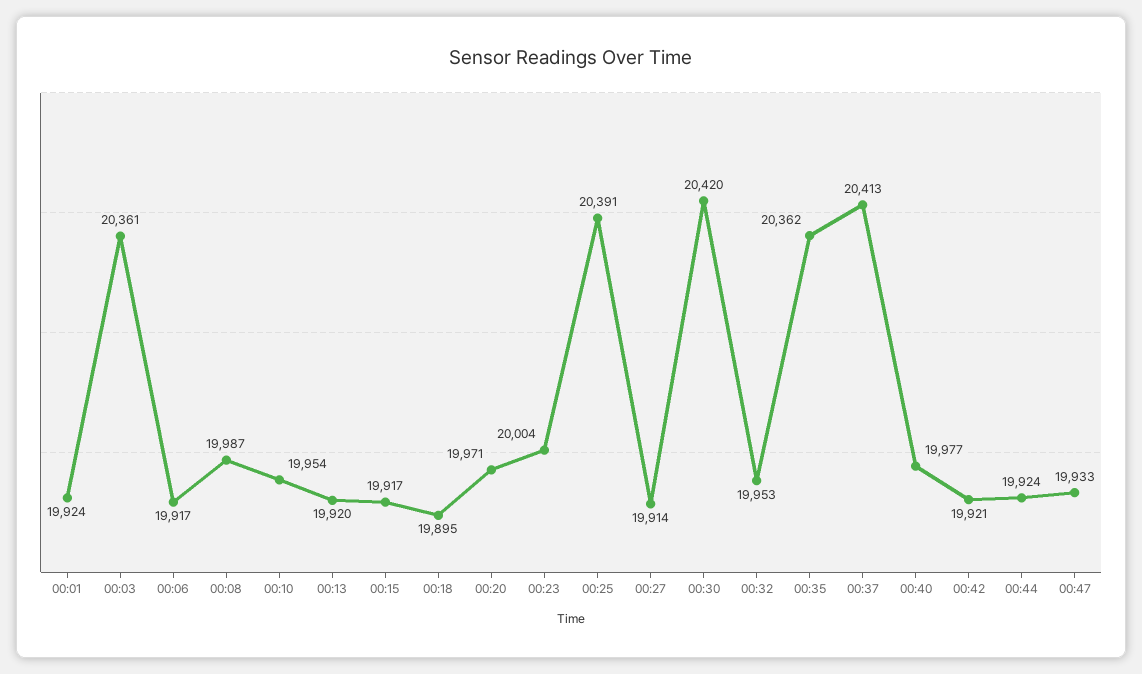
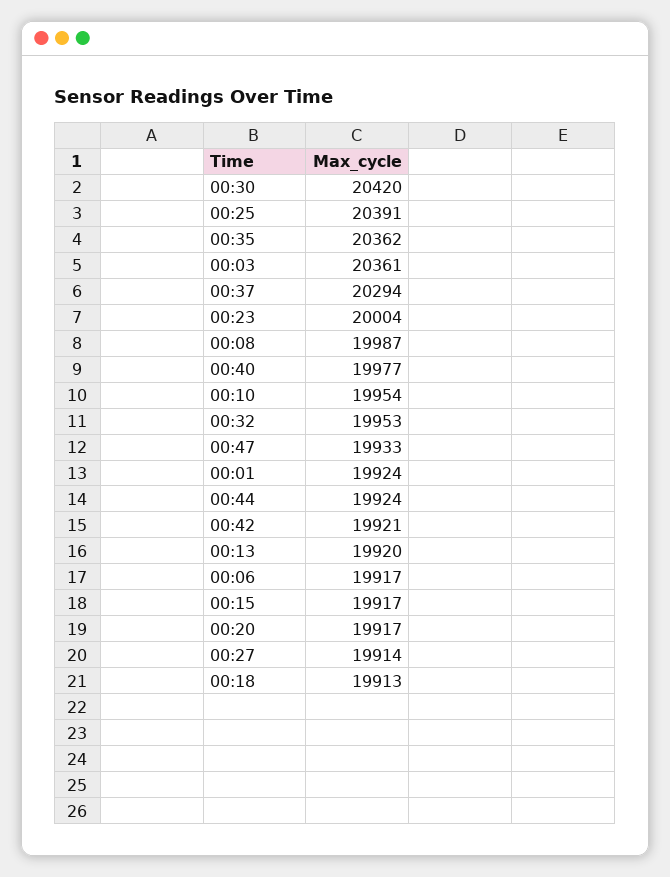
  {
    "00:01": 19924,
    "00:03": 20361,
    "00:06": 19917,
    "00:08": 19987,
    "00:10": 19954,
    "00:13": 19920,
    "00:15": 19917,
-   "00:18": 19895,
+   "00:18": 19913,
-   "00:20": 19971,
+   "00:20": 19917,
    "00:23": 20004,
    "00:25": 20391,
    "00:27": 19914,
    "00:30": 20420,
    "00:32": 19953,
    "00:35": 20362,
-   "00:37": 20413,
+   "00:37": 20294,
    "00:40": 19977,
    "00:42": 19921,
    "00:44": 19924,
    "00:47": 19933
  }

